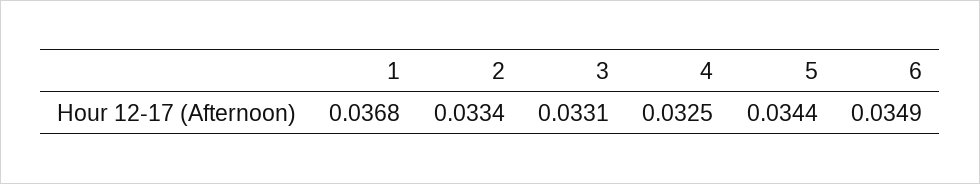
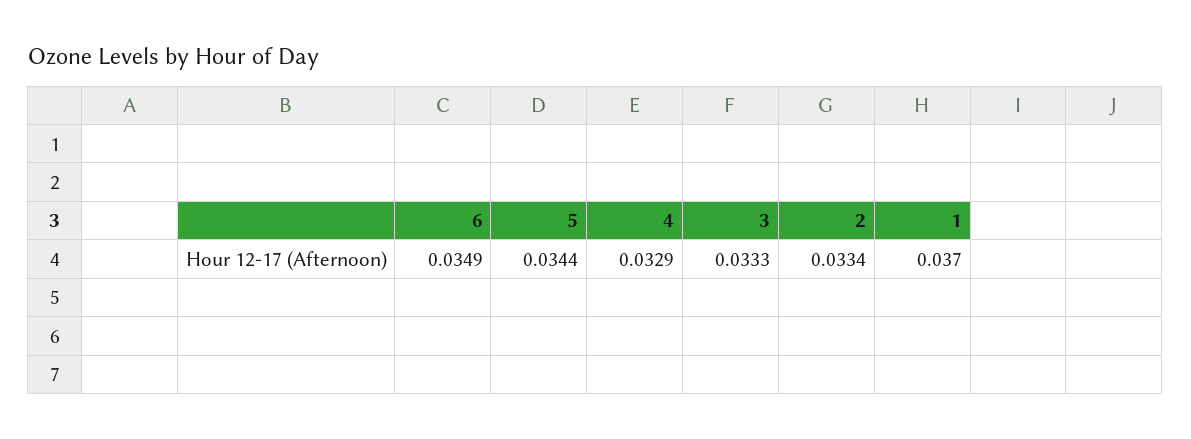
  {
-   "1": 0.0368,
+   "1": 0.037,
    "2": 0.0334,
-   "3": 0.0331,
+   "3": 0.0333,
-   "4": 0.0325,
+   "4": 0.0329,
    "5": 0.0344,
    "6": 0.0349
  }

